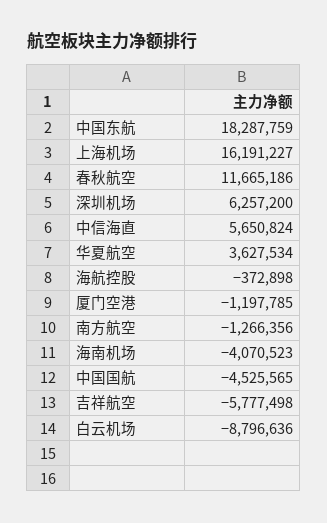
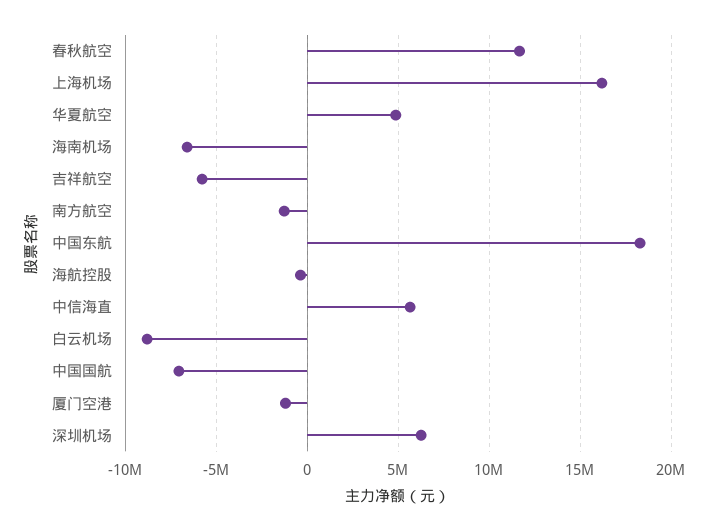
  {
    "中国东航": 18287759,
    "上海机场": 16191227,
    "春秋航空": 11665186,
    "深圳机场": 6257200,
    "中信海直": 5650824,
-   "华夏航空": 3627534,
+   "华夏航空": 5000000,
    "海航控股": -372898,
    "厦门空港": -1197785,
    "南方航空": -1266356,
-   "海南机场": -4070523,
+   "海南机场": -6500000,
-   "中国国航": -4525565,
+   "中国国航": -7000000,
    "吉祥航空": -5777498,
    "白云机场": -8796636
  }

